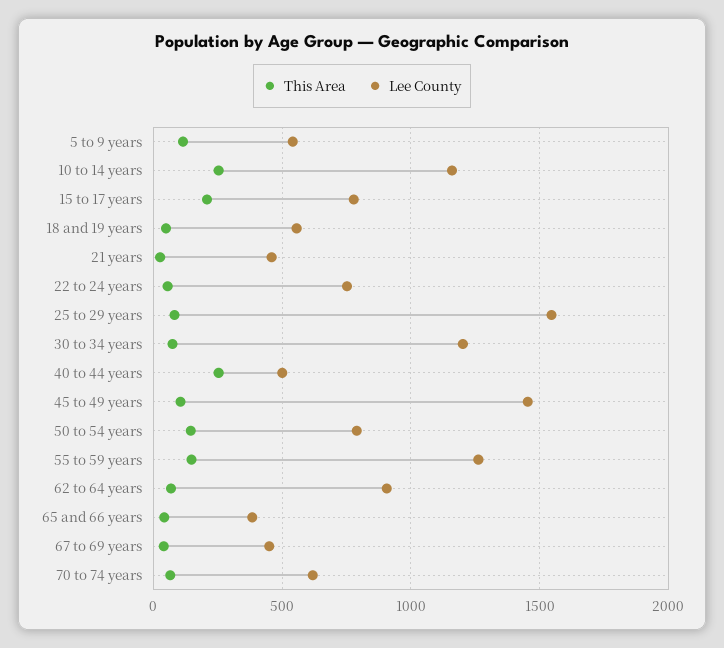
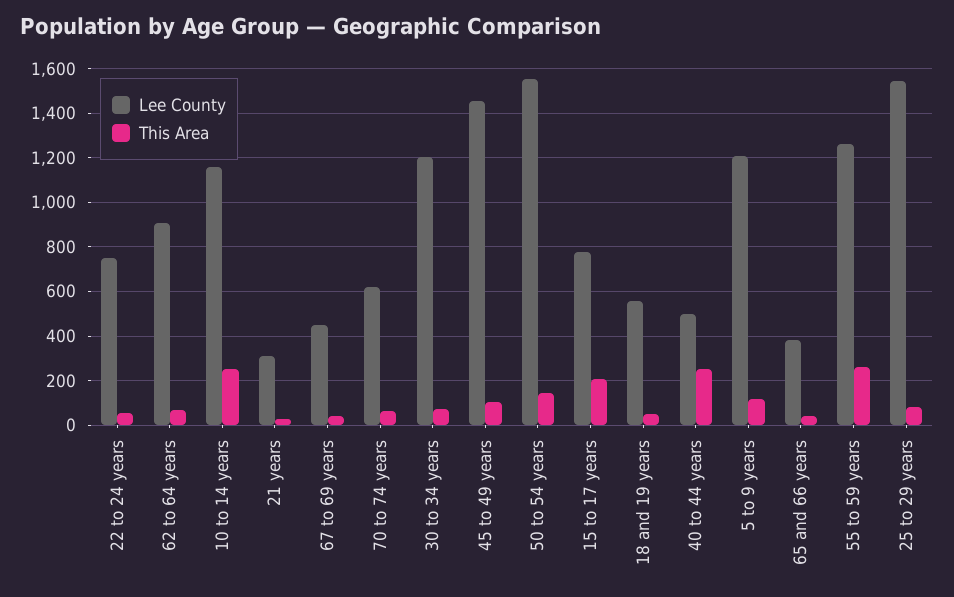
  {
    "This Area": {
      "5 to 9 years": 100,
      "10 to 14 years": 250,
      "15 to 17 years": 200,
      "18 and 19 years": 50,
      "21 years": 50,
      "22 to 24 years": 50,
      "25 to 29 years": 100,
      "30 to 34 years": 50,
      "40 to 44 years": 250,
      "45 to 49 years": 100,
      "50 to 54 years": 150,
-     "55 to 59 years": 150,
+     "55 to 59 years": 250,
      "62 to 64 years": 50,
      "65 and 66 years": 50,
      "67 to 69 years": 50,
      "70 to 74 years": 50
    },
    "Lee County": {
-     "5 to 9 years": 550,
+     "5 to 9 years": 1200,
      "10 to 14 years": 1150,
      "15 to 17 years": 800,
      "18 and 19 years": 550,
-     "21 years": 450,
+     "21 years": 300,
      "22 to 24 years": 750,
      "25 to 29 years": 1550,
      "30 to 34 years": 1200,
      "40 to 44 years": 500,
      "45 to 49 years": 1450,
-     "50 to 54 years": 800,
+     "50 to 54 years": 1550,
      "55 to 59 years": 1250,
      "62 to 64 years": 900,
      "65 and 66 years": 400,
      "67 to 69 years": 450,
      "70 to 74 years": 600
    }
  }

